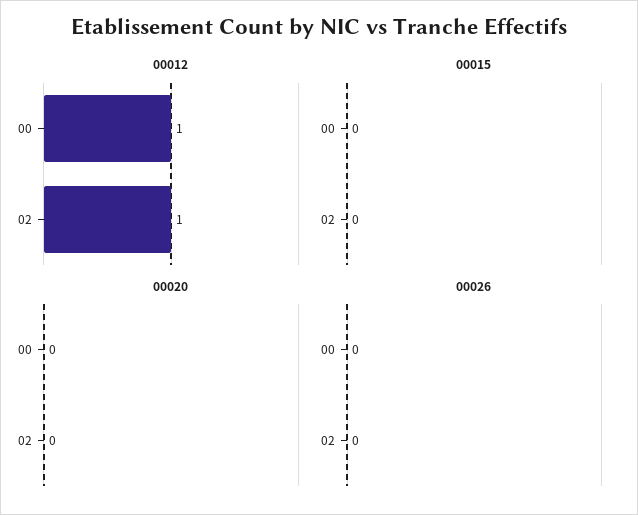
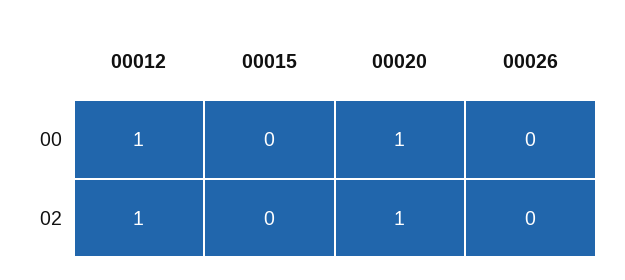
  {
    "00012": {
      "00": 1,
      "02": 1
    },
    "00015": {
      "00": 0,
      "02": 0
    },
    "00020": {
-     "00": 0,
+     "00": 1,
-     "02": 0
+     "02": 1
    },
    "00026": {
      "00": 0,
      "02": 0
    }
  }

